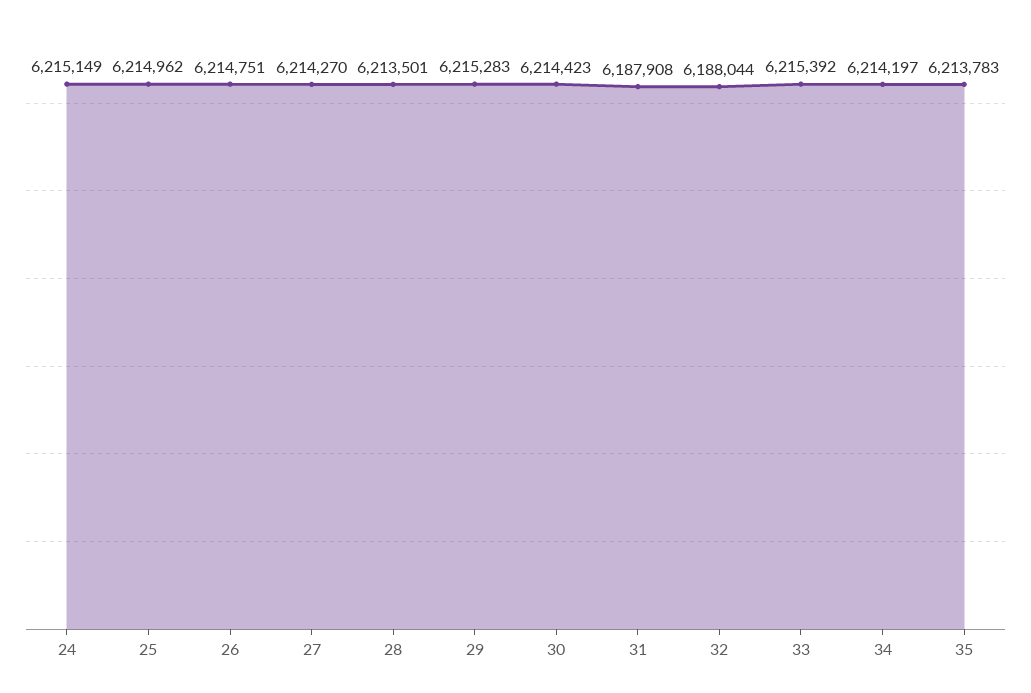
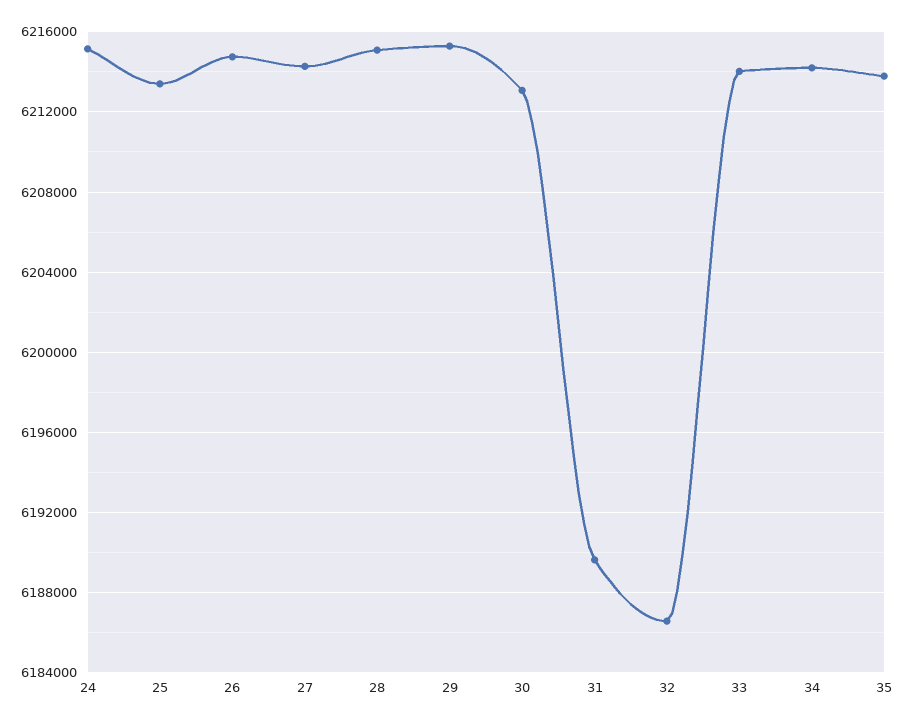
  {
    "24": 6215149,
-   "25": 6214962,
+   "25": 6213500,
    "26": 6214751,
    "27": 6214270,
-   "28": 6213501,
+   "28": 6215000,
    "29": 6215283,
-   "30": 6214423,
+   "30": 6213000,
-   "31": 6187908,
+   "31": 6189500,
-   "32": 6188044,
+   "32": 6186500,
-   "33": 6215392,
+   "33": 6214000,
    "34": 6214197,
    "35": 6213783
  }

